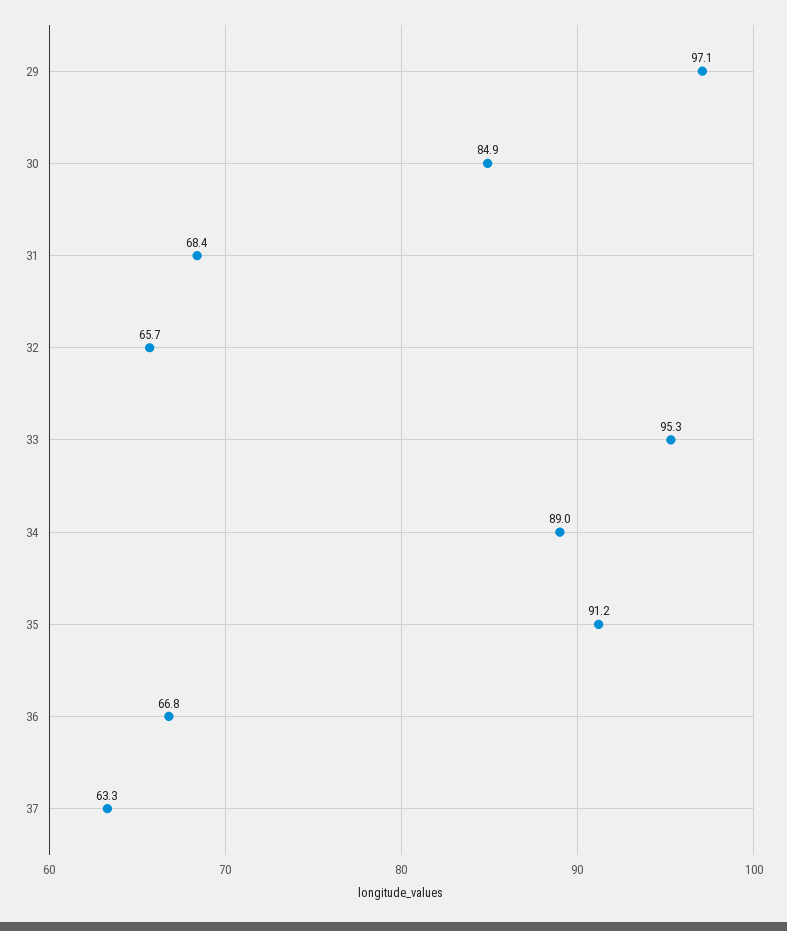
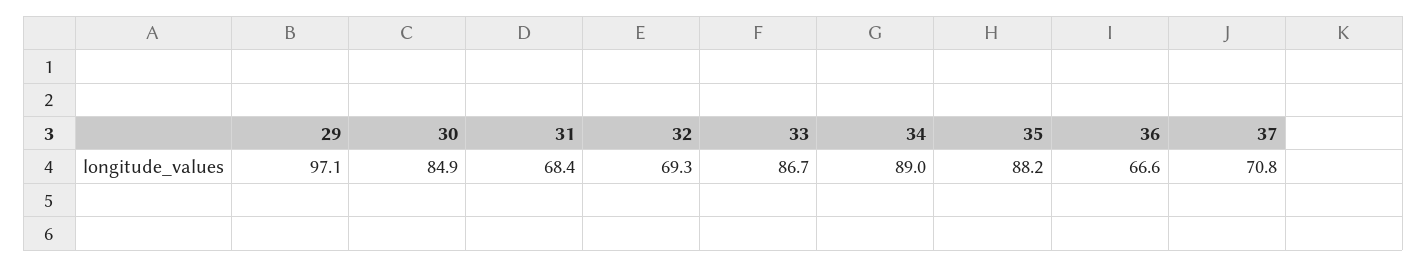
  {
    "29": 97.1,
    "30": 84.9,
    "31": 68.4,
-   "32": 65.7,
+   "32": 69.3,
-   "33": 95.3,
+   "33": 86.7,
    "34": 89,
-   "35": 91.2,
+   "35": 88.2,
-   "36": 66.8,
+   "36": 66.6,
-   "37": 63.3
+   "37": 70.8
  }

